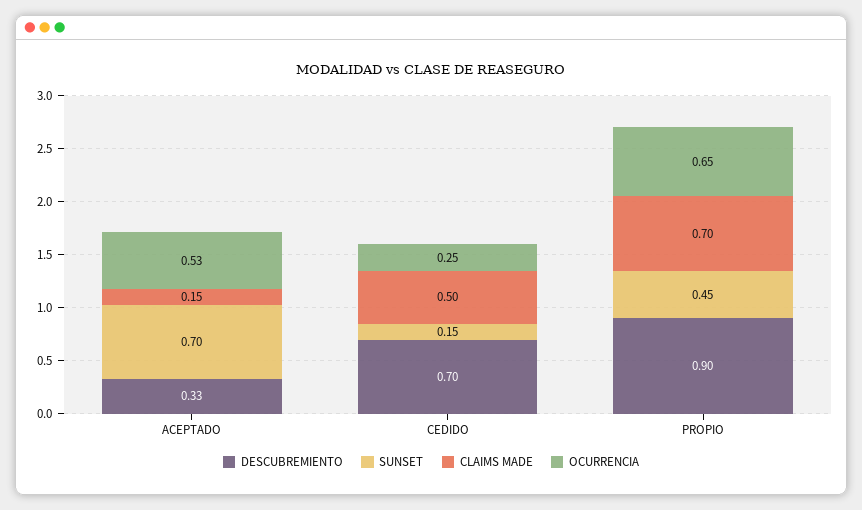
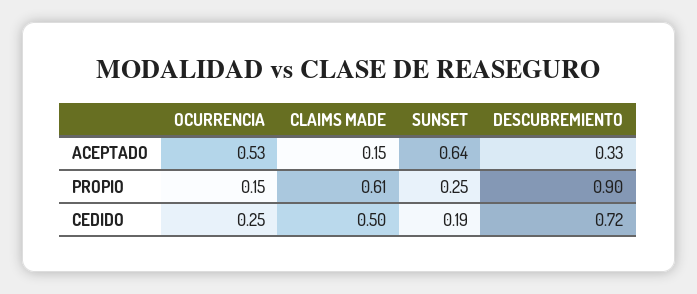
  {
    "DESCUBREMIENTO": {
      "ACEPTADO": 0.33,
-     "CEDIDO": 0.7,
+     "CEDIDO": 0.72,
      "PROPIO": 0.9
    },
    "SUNSET": {
-     "ACEPTADO": 0.7,
+     "ACEPTADO": 0.64,
-     "CEDIDO": 0.15,
+     "CEDIDO": 0.19,
-     "PROPIO": 0.45
+     "PROPIO": 0.25
    },
    "CLAIMS MADE": {
      "ACEPTADO": 0.15,
      "CEDIDO": 0.5,
-     "PROPIO": 0.7
+     "PROPIO": 0.61
    },
    "OCURRENCIA": {
      "ACEPTADO": 0.53,
      "CEDIDO": 0.25,
-     "PROPIO": 0.65
+     "PROPIO": 0.15
    }
  }

